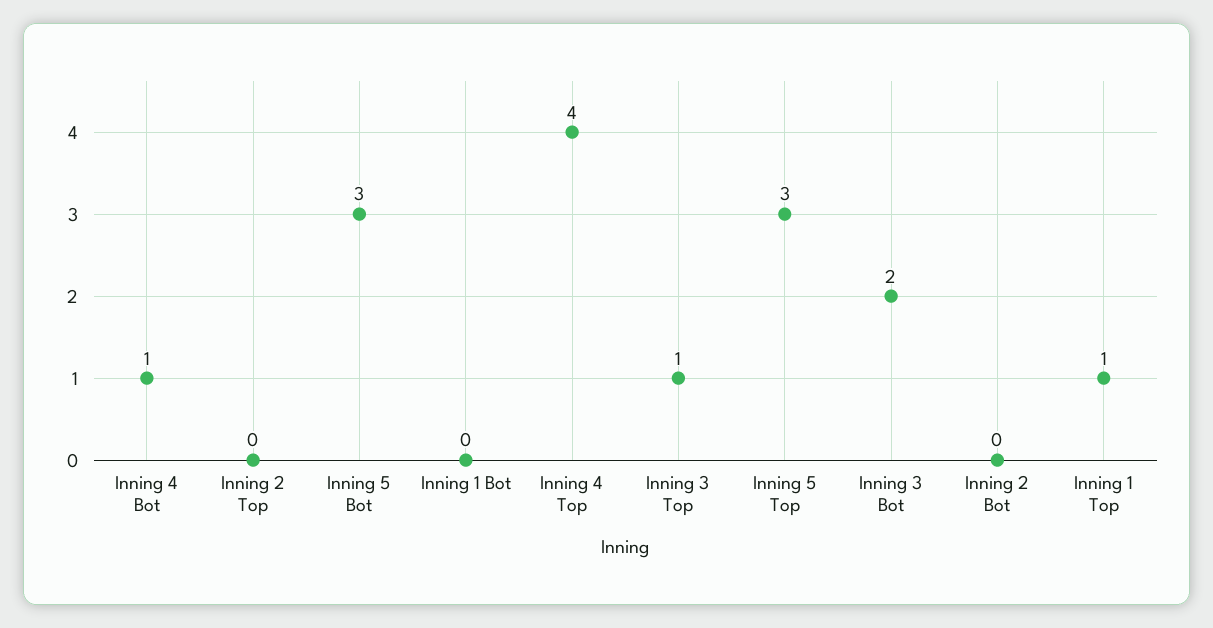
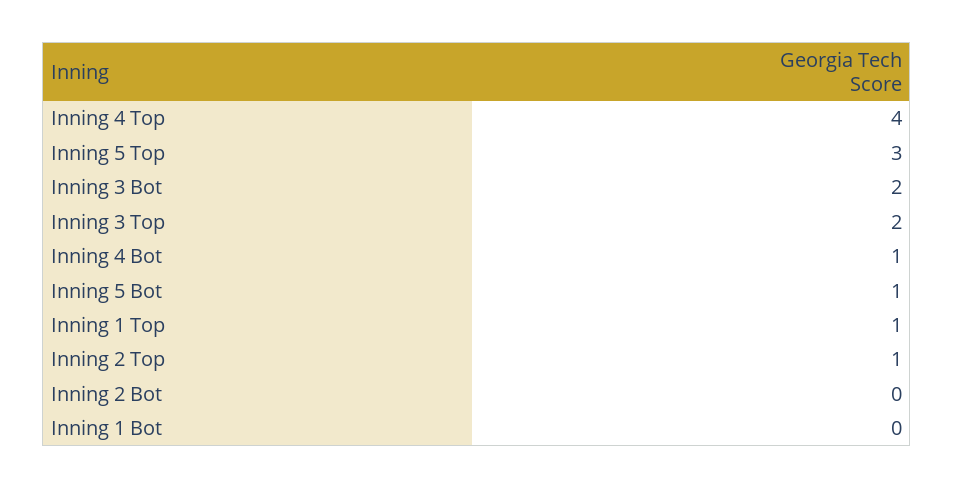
  {
    "Inning 4 Bot": 1,
-   "Inning 2 Top": 0,
+   "Inning 2 Top": 1,
-   "Inning 5 Bot": 3,
+   "Inning 5 Bot": 1,
    "Inning 1 Bot": 0,
    "Inning 4 Top": 4,
-   "Inning 3 Top": 1,
+   "Inning 3 Top": 2,
    "Inning 5 Top": 3,
    "Inning 3 Bot": 2,
    "Inning 2 Bot": 0,
    "Inning 1 Top": 1
  }

